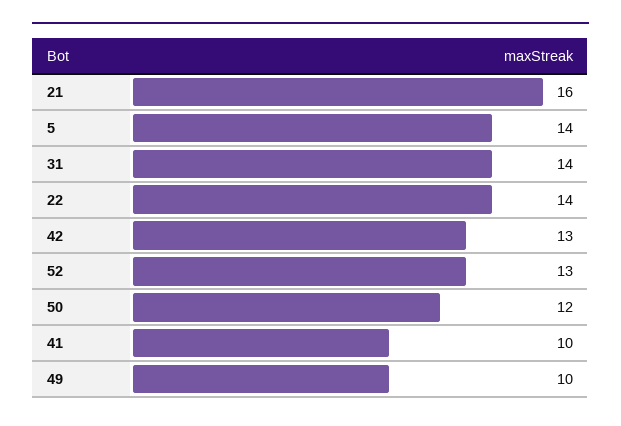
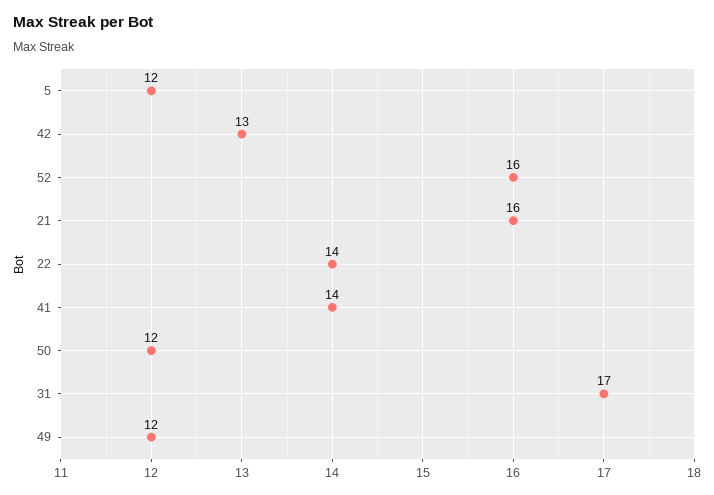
  {
    "21": 16,
-   "5": 14,
+   "5": 12,
-   "31": 14,
+   "31": 17,
    "22": 14,
    "42": 13,
-   "52": 13,
+   "52": 16,
    "50": 12,
-   "41": 10,
+   "41": 14,
-   "49": 10
+   "49": 12
  }

